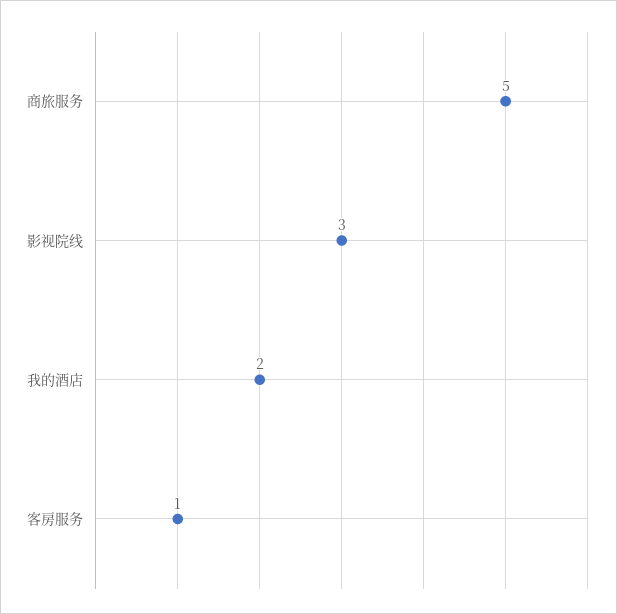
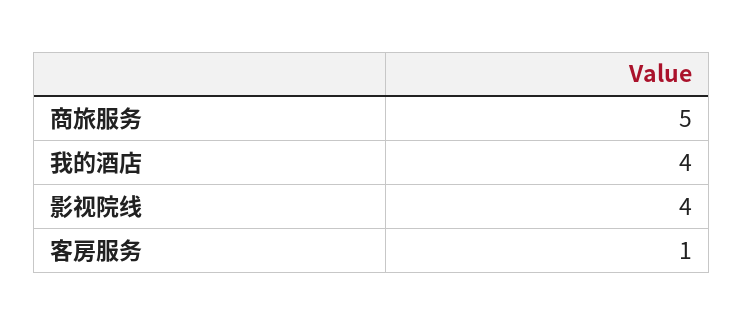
  {
    "商旅服务": 5,
-   "影视院线": 3,
+   "影视院线": 4,
-   "我的酒店": 2,
+   "我的酒店": 4,
    "客房服务": 1
  }

